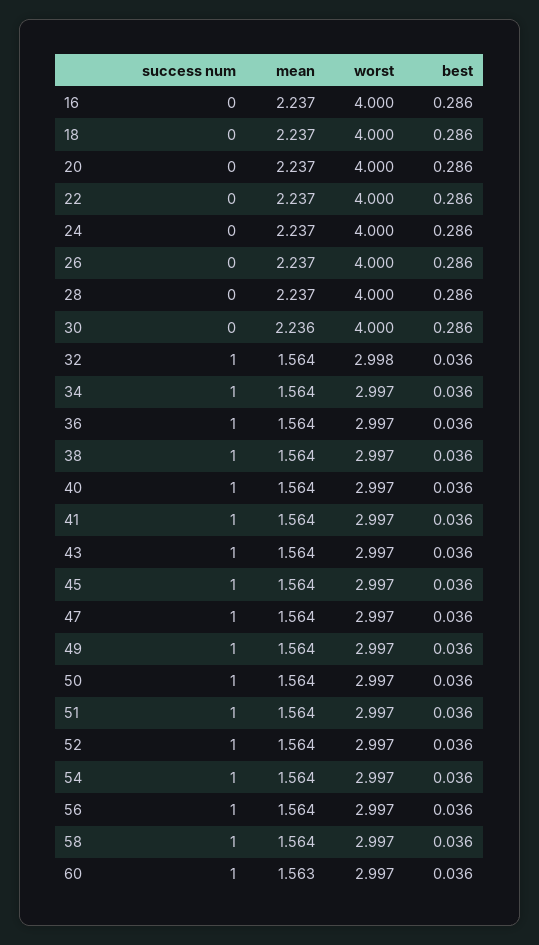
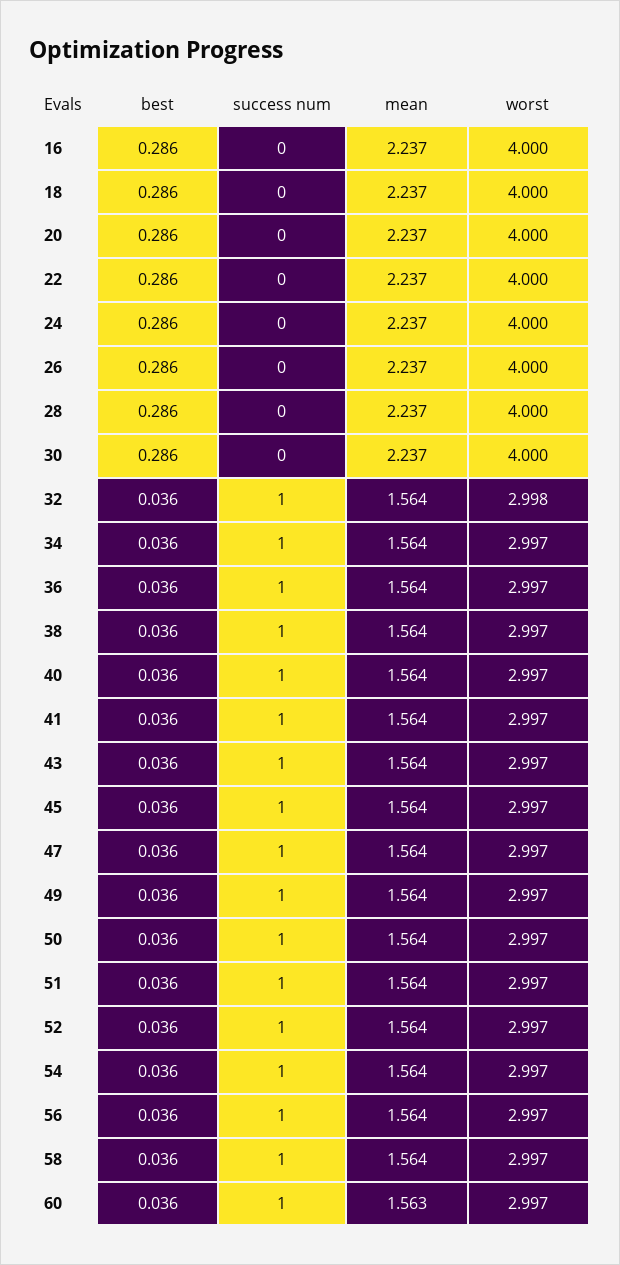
  {
    "success num": {
      "16": 0,
      "18": 0,
      "20": 0,
      "22": 0,
      "24": 0,
      "26": 0,
      "28": 0,
      "30": 0,
      "32": 1,
      "34": 1,
      "36": 1,
      "38": 1,
      "40": 1,
      "41": 1,
      "43": 1,
      "45": 1,
      "47": 1,
      "49": 1,
      "50": 1,
      "51": 1,
      "52": 1,
      "54": 1,
      "56": 1,
      "58": 1,
      "60": 1
    },
    "mean": {
      "16": 2.237,
      "18": 2.237,
      "20": 2.237,
      "22": 2.237,
      "24": 2.237,
      "26": 2.237,
      "28": 2.237,
-     "30": 2.236,
+     "30": 2.237,
      "32": 1.564,
      "34": 1.564,
      "36": 1.564,
      "38": 1.564,
      "40": 1.564,
      "41": 1.564,
      "43": 1.564,
      "45": 1.564,
      "47": 1.564,
      "49": 1.564,
      "50": 1.564,
      "51": 1.564,
      "52": 1.564,
      "54": 1.564,
      "56": 1.564,
      "58": 1.564,
      "60": 1.563
    },
    "worst": {
      "16": 4,
      "18": 4,
      "20": 4,
      "22": 4,
      "24": 4,
      "26": 4,
      "28": 4,
      "30": 4,
      "32": 2.998,
      "34": 2.997,
      "36": 2.997,
      "38": 2.997,
      "40": 2.997,
      "41": 2.997,
      "43": 2.997,
      "45": 2.997,
      "47": 2.997,
      "49": 2.997,
      "50": 2.997,
      "51": 2.997,
      "52": 2.997,
      "54": 2.997,
      "56": 2.997,
      "58": 2.997,
      "60": 2.997
    },
    "best": {
      "16": 0.286,
      "18": 0.286,
      "20": 0.286,
      "22": 0.286,
      "24": 0.286,
      "26": 0.286,
      "28": 0.286,
      "30": 0.286,
      "32": 0.036,
      "34": 0.036,
      "36": 0.036,
      "38": 0.036,
      "40": 0.036,
      "41": 0.036,
      "43": 0.036,
      "45": 0.036,
      "47": 0.036,
      "49": 0.036,
      "50": 0.036,
      "51": 0.036,
      "52": 0.036,
      "54": 0.036,
      "56": 0.036,
      "58": 0.036,
      "60": 0.036
    }
  }

